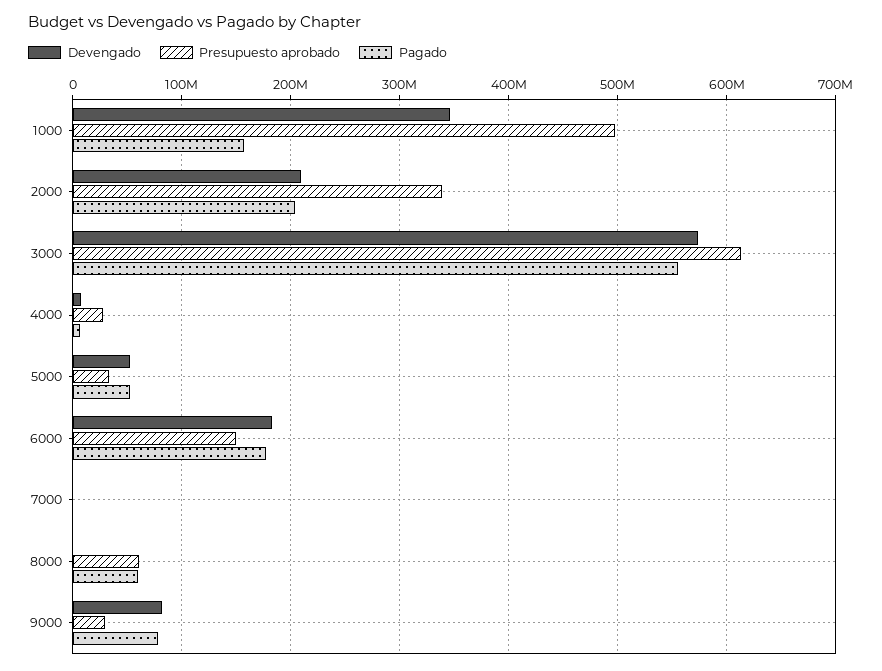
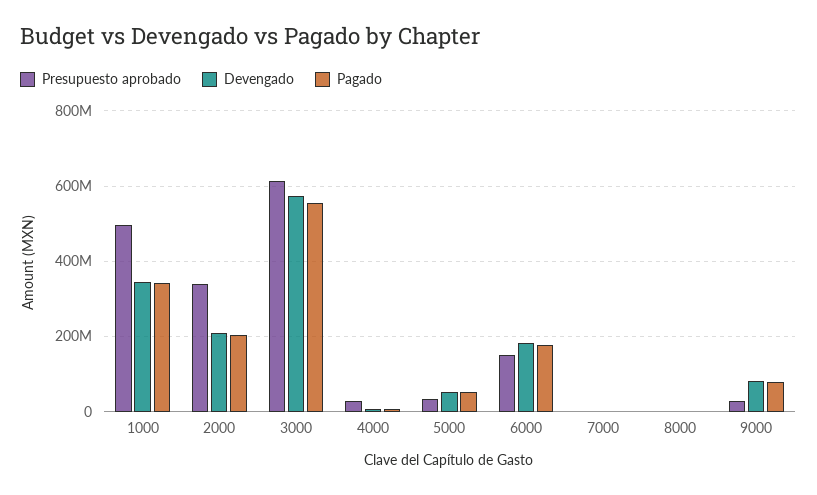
  {
    "Devengado": {
      "1000": 350000000,
      "2000": 210000000,
      "3000": 570000000,
      "4000": 10000000,
      "5000": 50000000,
      "6000": 180000000,
      "7000": 0,
      "8000": 0,
      "9000": 80000000
    },
    "Presupuesto aprobado": {
      "1000": 500000000,
      "2000": 340000000,
      "3000": 610000000,
      "4000": 30000000,
      "5000": 30000000,
      "6000": 150000000,
      "7000": 0,
-     "8000": 60000000,
+     "8000": 0,
      "9000": 30000000
    },
    "Pagado": {
-     "1000": 160000000,
+     "1000": 340000000,
      "2000": 200000000,
      "3000": 560000000,
      "4000": 10000000,
      "5000": 50000000,
      "6000": 180000000,
      "7000": 0,
-     "8000": 60000000,
+     "8000": 0,
      "9000": 80000000
    }
  }

